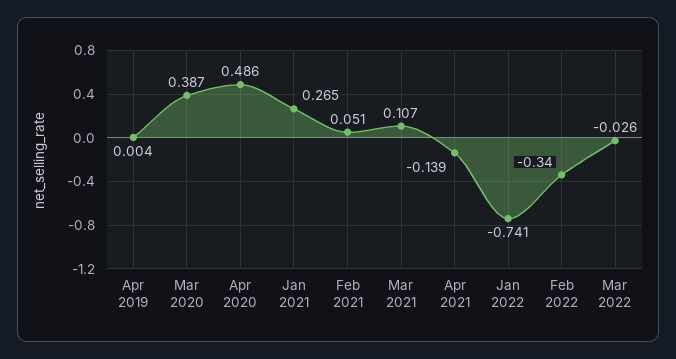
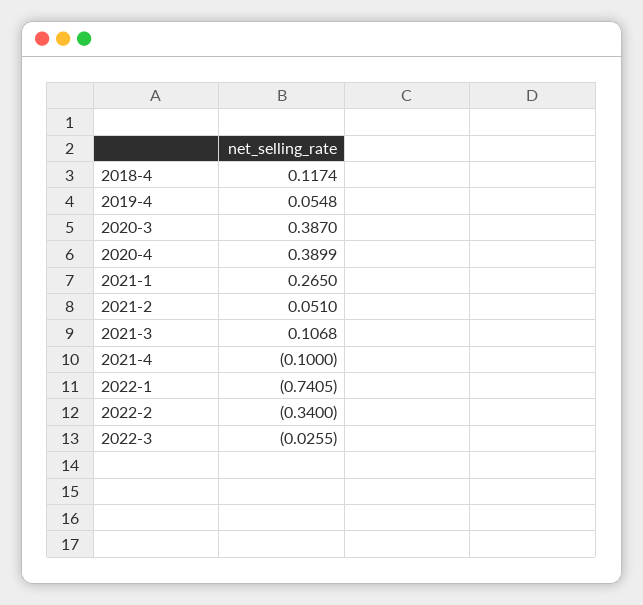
  {
-   "Apr 2019": 0.004,
+   "Apr 2019": 0.0548,
    "Mar 2020": 0.387,
-   "Apr 2020": 0.486,
+   "Apr 2020": 0.3899,
    "Jan 2021": 0.265,
    "Feb 2021": 0.051,
    "Mar 2021": 0.1068,
-   "Apr 2021": -0.139,
+   "Apr 2021": -0.1,
    "Jan 2022": -0.7405,
    "Feb 2022": -0.34,
-   "Mar 2022": -0.0255
+   "Mar 2022": -0.0255,
+   "2018-4": 0.1174
  }

